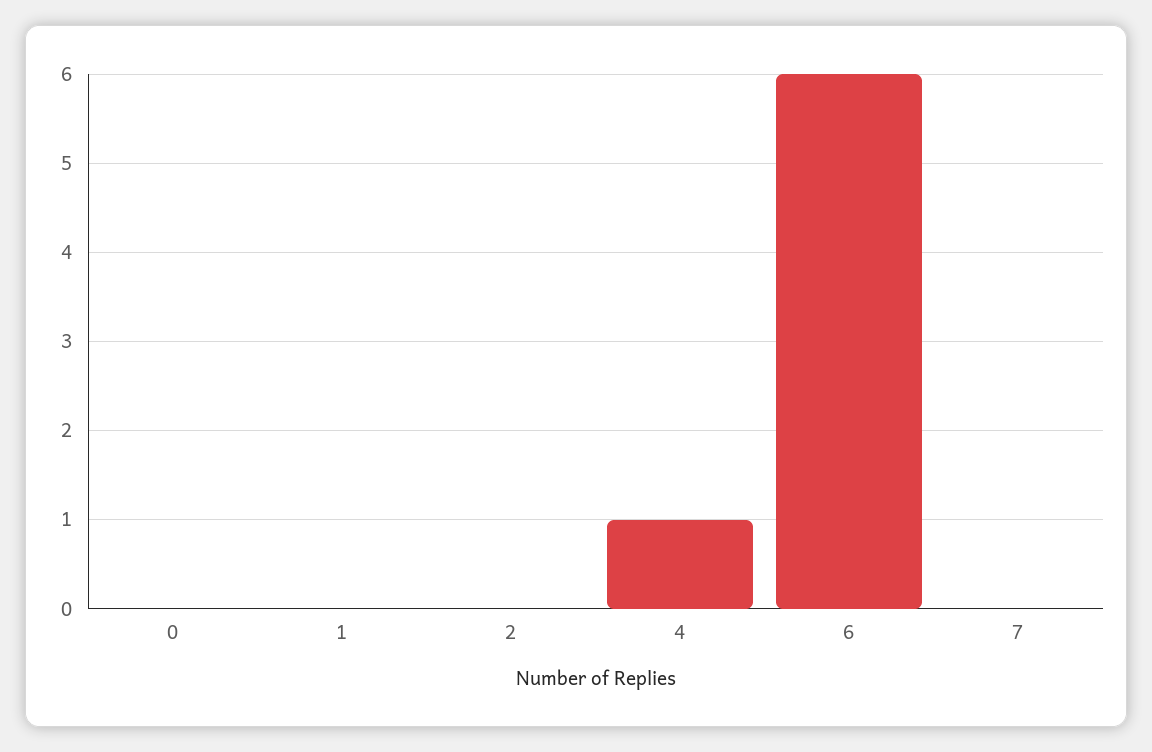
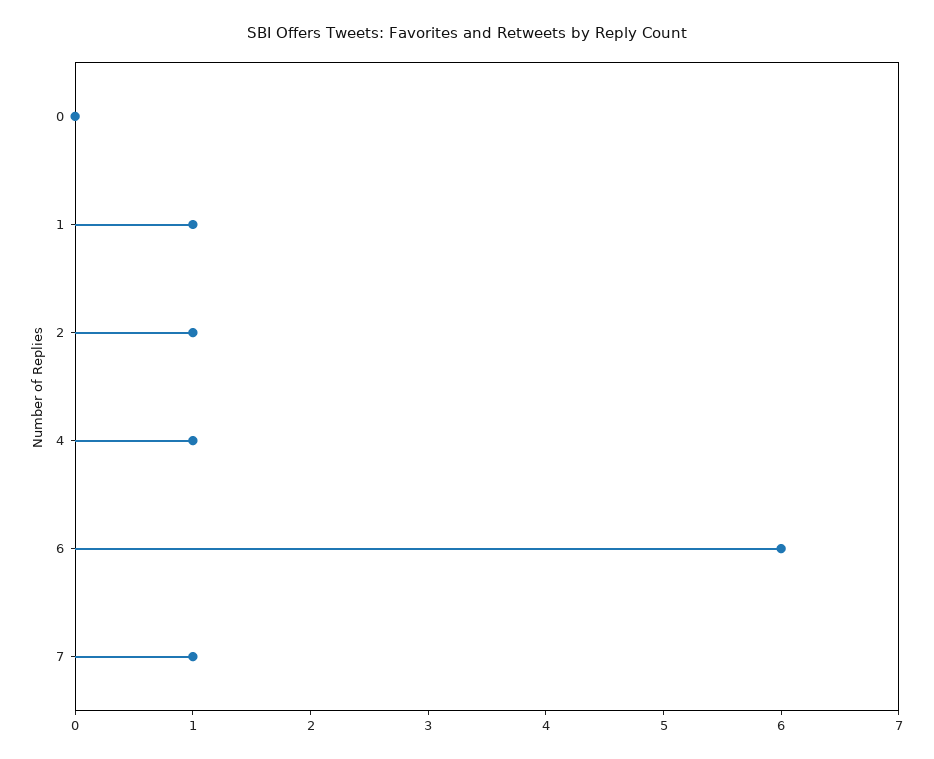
  {
    "0": 0,
-   "1": 0,
+   "1": 1,
-   "2": 0,
+   "2": 1,
    "4": 1,
    "6": 6,
-   "7": 0
+   "7": 1
  }

